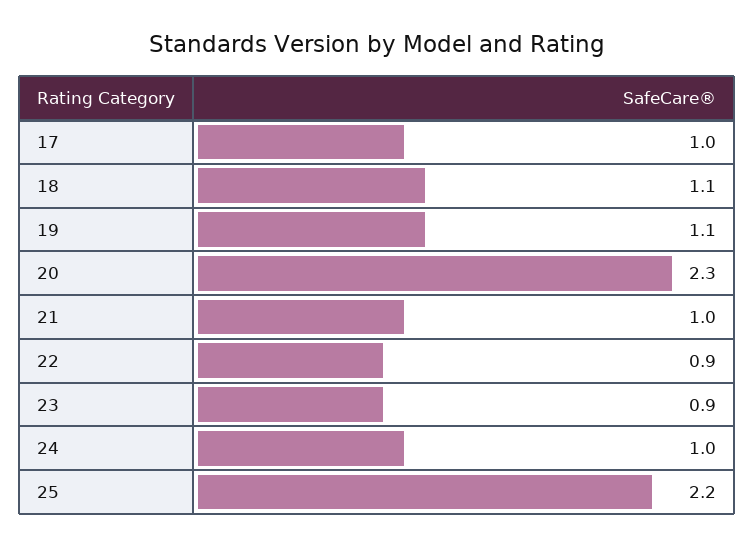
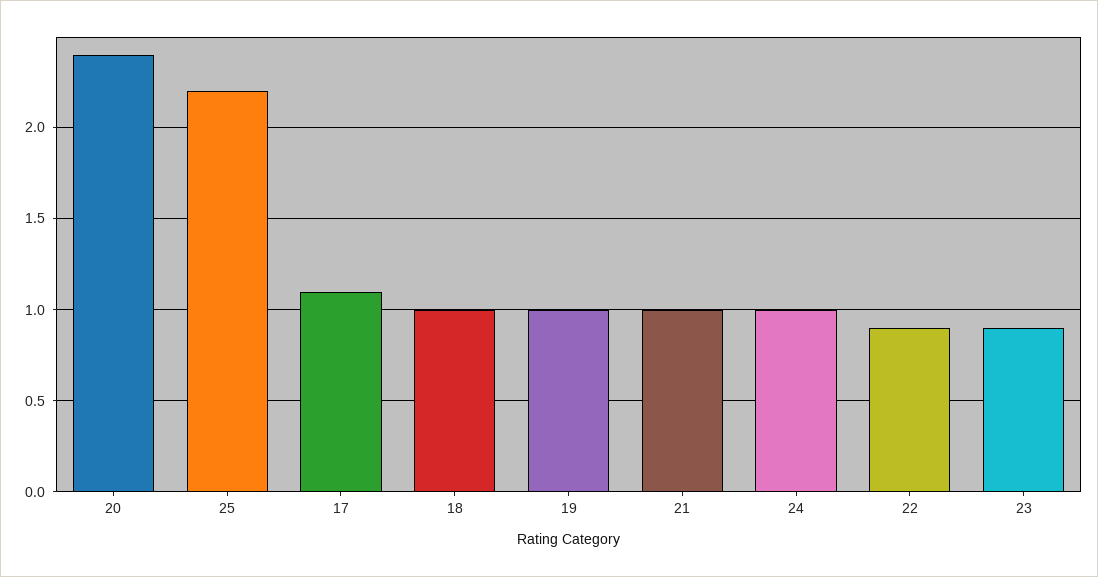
  {
-   "17": 1,
+   "17": 1.1,
-   "18": 1.1,
+   "18": 1,
-   "19": 1.1,
+   "19": 1,
-   "20": 2.3,
+   "20": 2.4,
    "21": 1,
    "22": 0.9,
    "23": 0.9,
    "24": 1,
    "25": 2.2
  }

